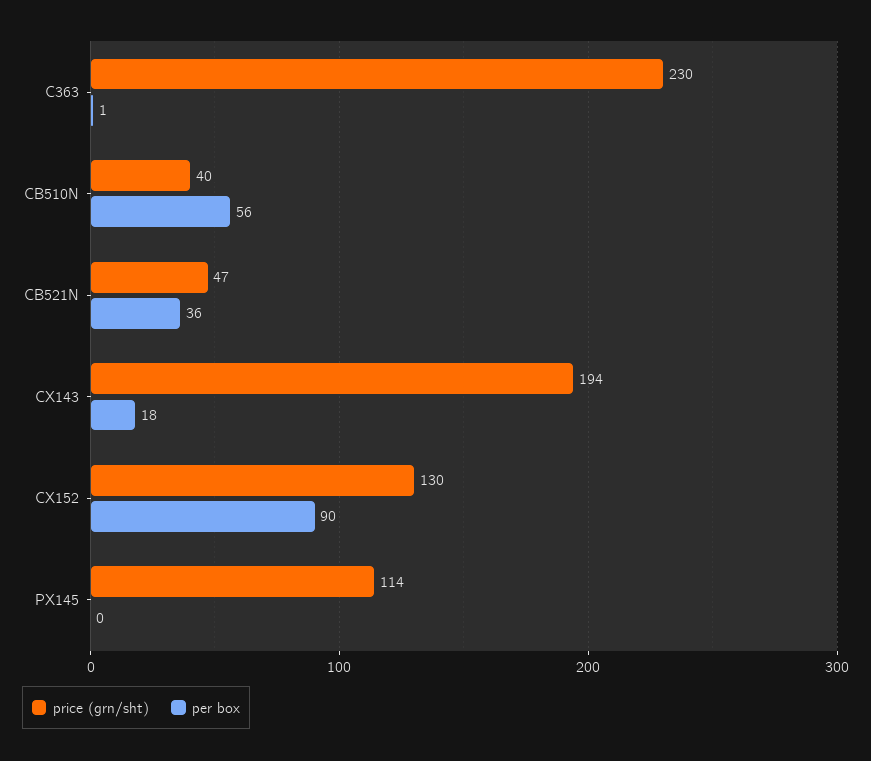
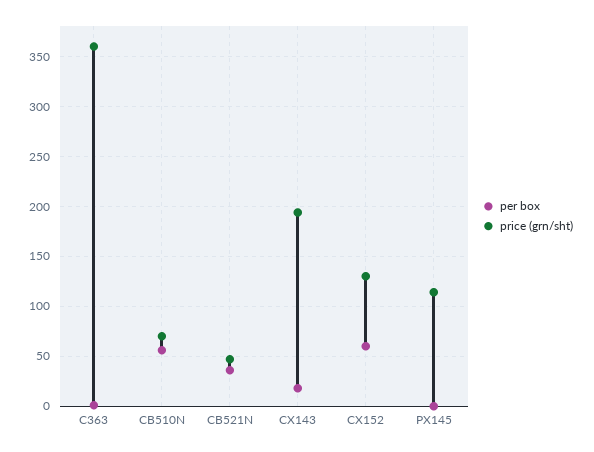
  {
    "price (grn/sht)": {
-     "C363": 230,
+     "C363": 360,
-     "CB510N": 40,
+     "CB510N": 70,
      "CB521N": 47,
      "CX143": 194,
      "CX152": 130,
      "PX145": 114
    },
    "per box": {
      "C363": 1,
      "CB510N": 56,
      "CB521N": 36,
      "CX143": 18,
-     "CX152": 90,
+     "CX152": 60,
      "PX145": 0
    }
  }

